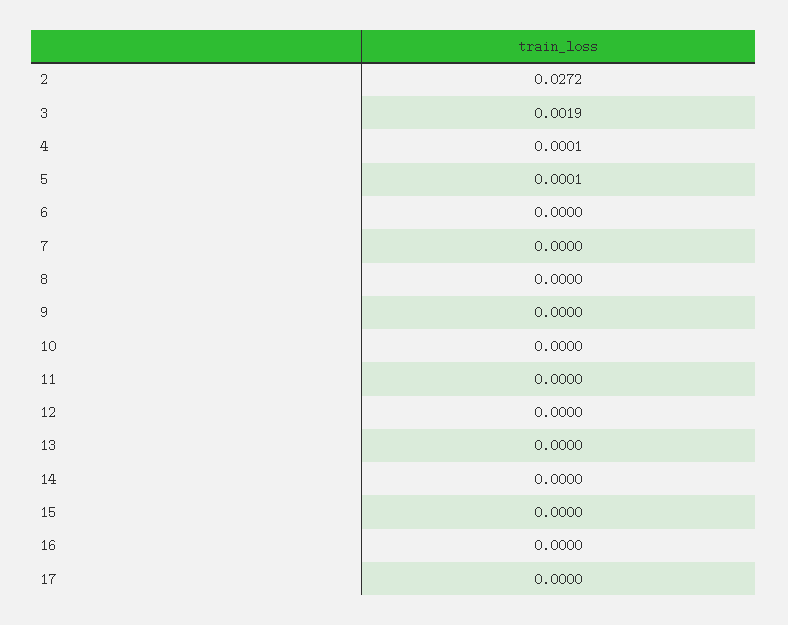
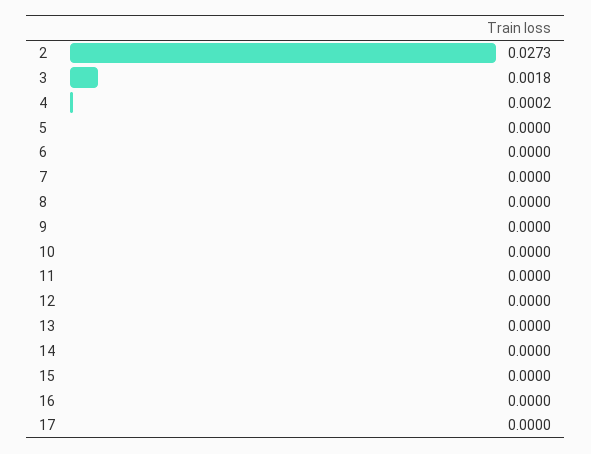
  {
-   "2": 0.0272,
+   "2": 0.0273,
-   "3": 0.0019,
+   "3": 0.0018,
-   "4": 0.0001,
+   "4": 0.0002,
-   "5": 0.0001,
+   "5": 0,
    "6": 0,
    "7": 0,
    "8": 0,
    "9": 0,
    "10": 0,
    "11": 0,
    "12": 0,
    "13": 0,
    "14": 0,
    "15": 0,
    "16": 0,
    "17": 0
  }

